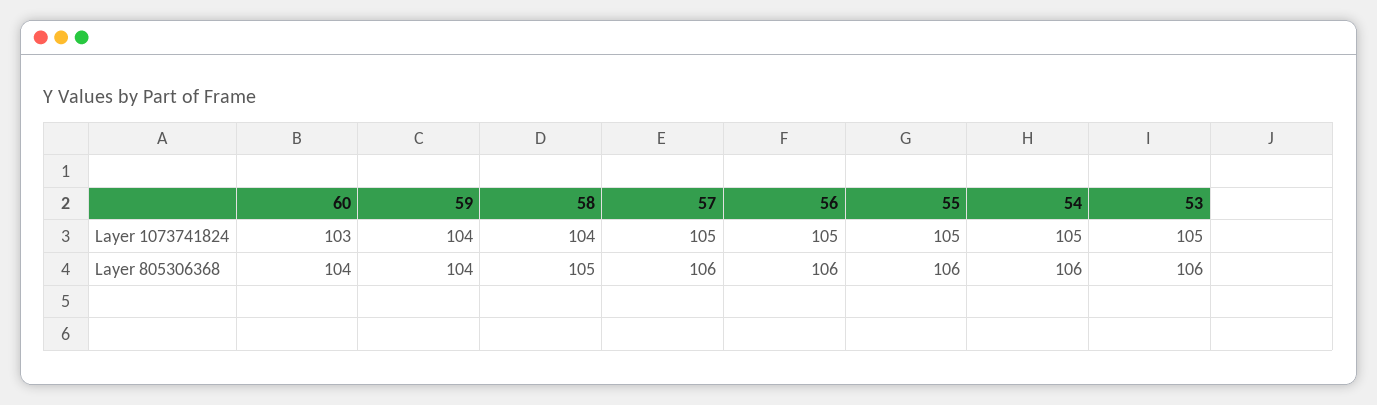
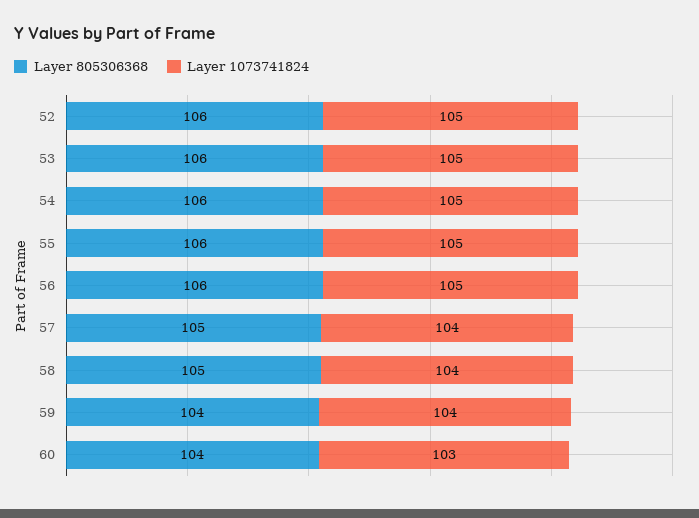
  {
    "Layer 1073741824": {
      "60": 103,
      "59": 104,
      "58": 104,
-     "57": 105,
+     "57": 104,
      "56": 105,
      "55": 105,
      "54": 105,
-     "53": 105
+     "53": 105,
+     "52": 105
    },
    "Layer 805306368": {
      "60": 104,
      "59": 104,
      "58": 105,
-     "57": 106,
+     "57": 105,
      "56": 106,
      "55": 106,
      "54": 106,
-     "53": 106
+     "53": 106,
+     "52": 106
    }
  }

